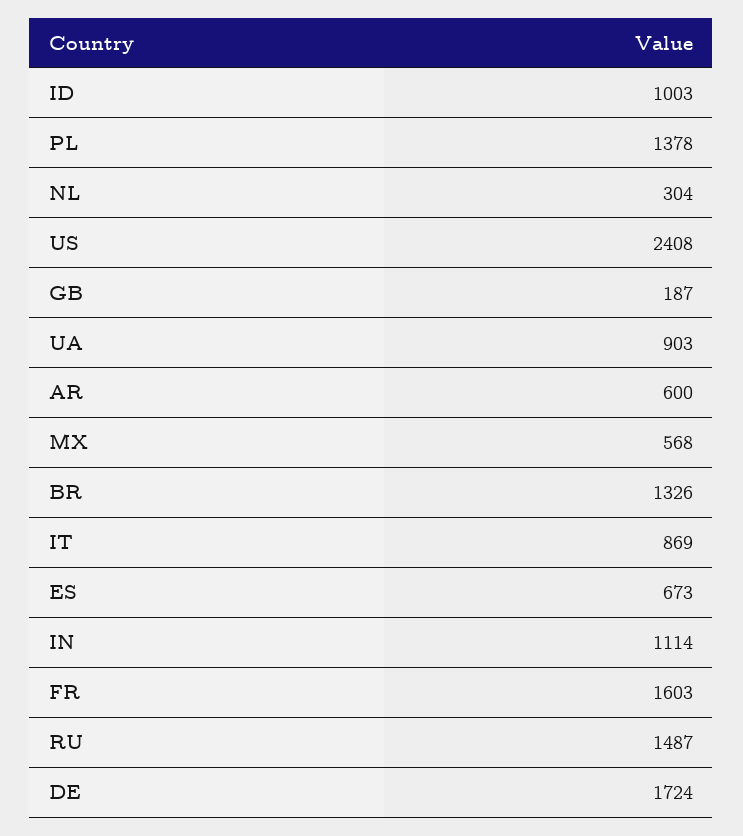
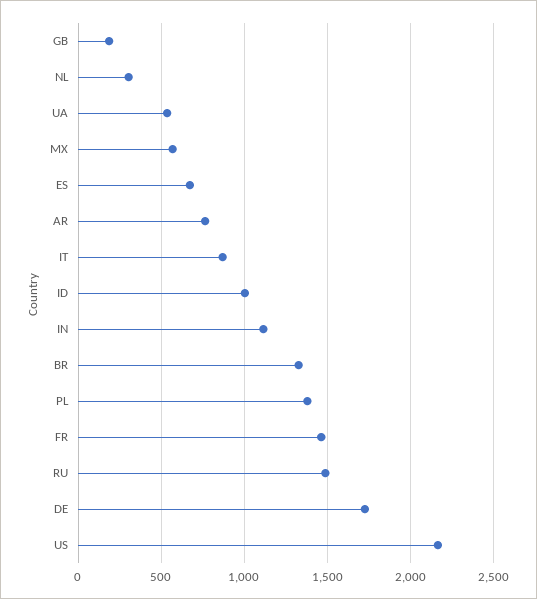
  {
    "ID": 1003,
    "PL": 1378,
    "NL": 304,
-   "US": 2408,
+   "US": 2150,
    "GB": 187,
-   "UA": 903,
+   "UA": 550,
-   "AR": 600,
+   "AR": 750,
    "MX": 568,
    "BR": 1326,
    "IT": 869,
    "ES": 673,
    "IN": 1114,
-   "FR": 1603,
+   "FR": 1450,
    "RU": 1487,
    "DE": 1724
  }

